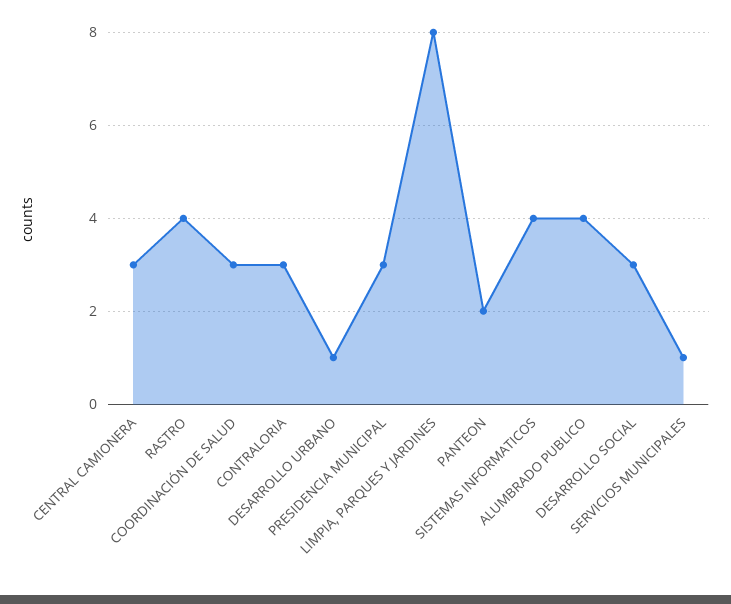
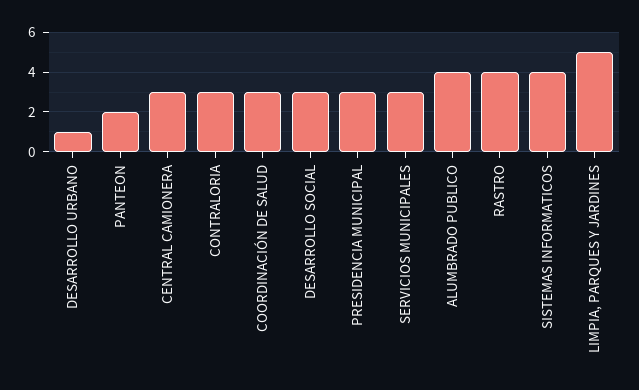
  {
    "CENTRAL CAMIONERA": 3,
    "RASTRO": 4,
    "COORDINACIÓN DE SALUD": 3,
    "CONTRALORIA": 3,
    "DESARROLLO URBANO": 1,
    "PRESIDENCIA MUNICIPAL": 3,
-   "LIMPIA, PARQUES Y JARDINES": 8,
+   "LIMPIA, PARQUES Y JARDINES": 5,
    "PANTEON": 2,
    "SISTEMAS INFORMATICOS": 4,
    "ALUMBRADO PUBLICO": 4,
    "DESARROLLO SOCIAL": 3,
-   "SERVICIOS MUNICIPALES": 1
+   "SERVICIOS MUNICIPALES": 3
  }

